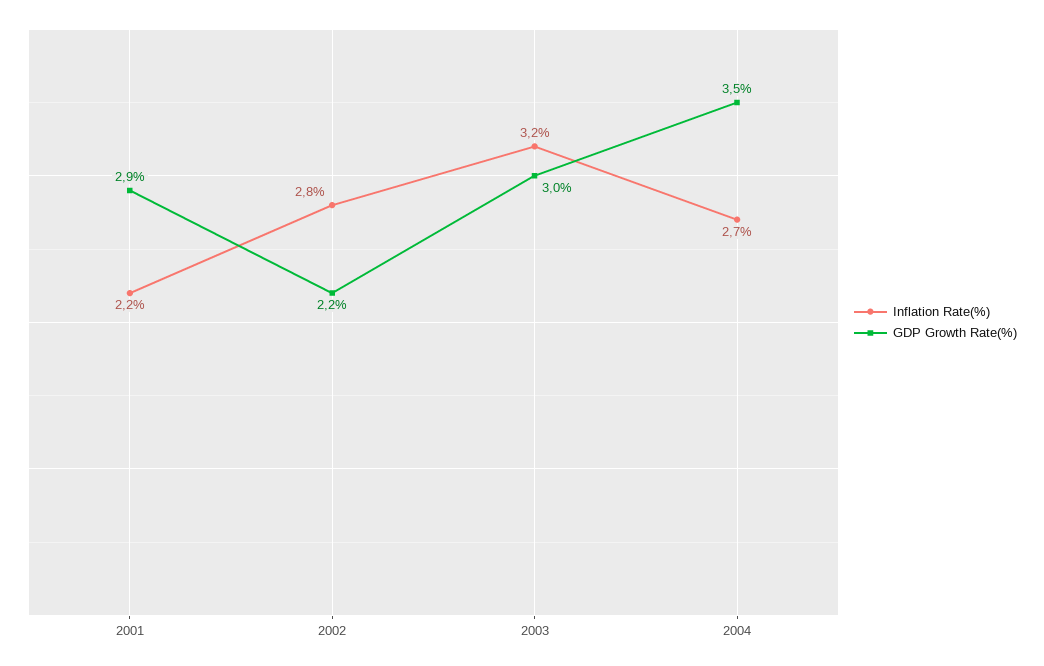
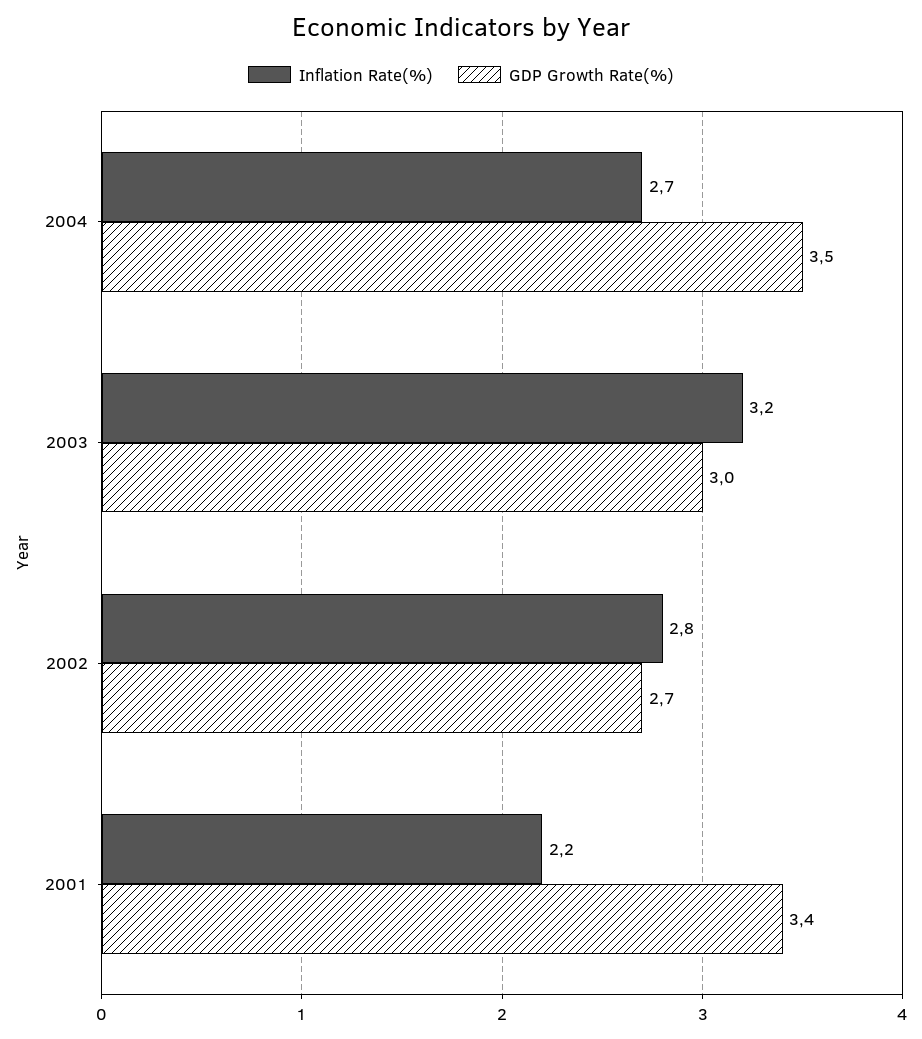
  {
    "Inflation Rate(%)": {
      "2001": 2.2,
      "2002": 2.8,
      "2003": 3.2,
      "2004": 2.7
    },
    "GDP Growth Rate(%)": {
-     "2001": 2.9,
+     "2001": 3.4,
-     "2002": 2.2,
+     "2002": 2.7,
      "2003": 3,
      "2004": 3.5
    }
  }

